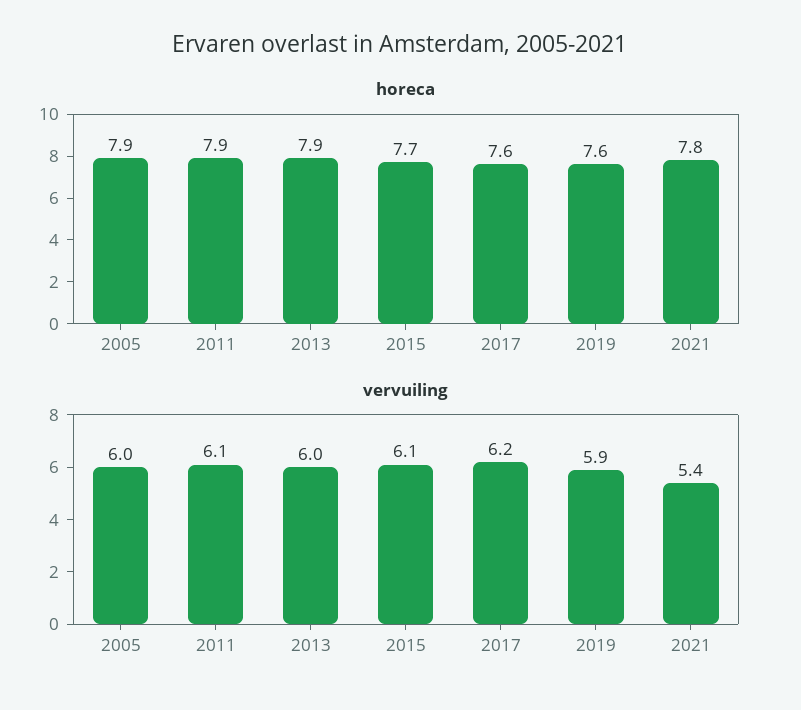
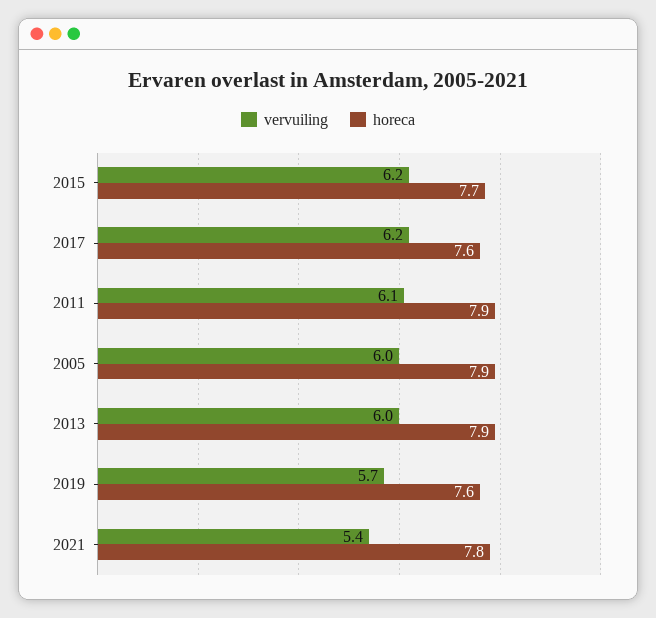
  {
    "horeca": {
      "2005": 7.9,
      "2011": 7.9,
      "2013": 7.9,
      "2015": 7.7,
      "2017": 7.6,
      "2019": 7.6,
      "2021": 7.8
    },
    "vervuiling": {
      "2005": 6,
      "2011": 6.1,
      "2013": 6,
-     "2015": 6.1,
+     "2015": 6.2,
      "2017": 6.2,
-     "2019": 5.9,
+     "2019": 5.7,
      "2021": 5.4
    }
  }

